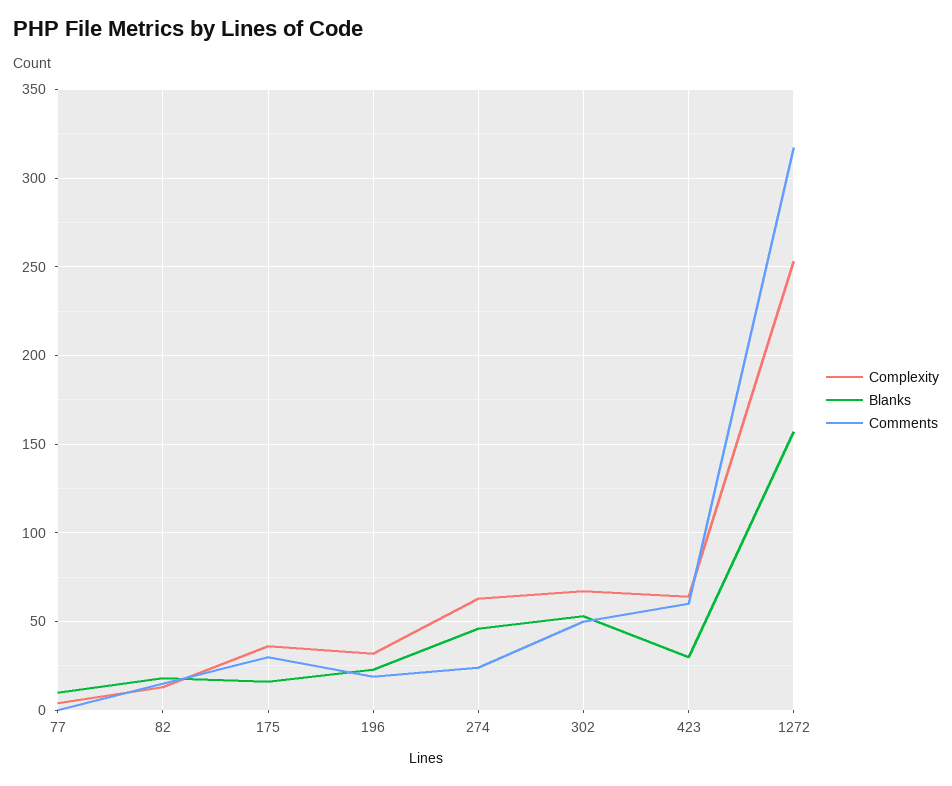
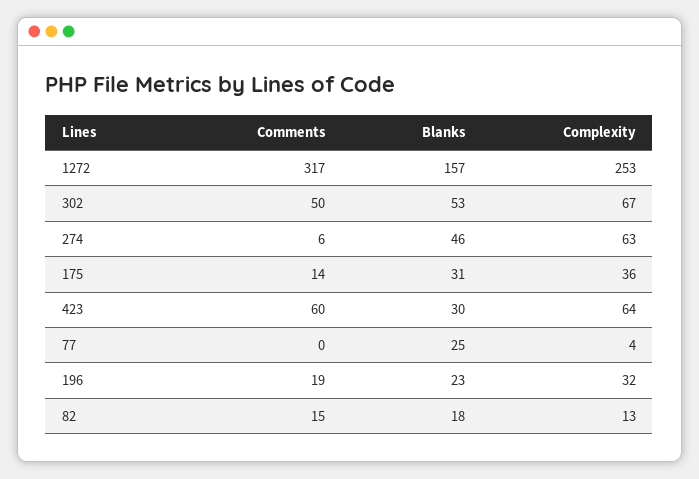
  {
    "Complexity": {
      "77": 4,
      "82": 13,
      "175": 36,
      "196": 32,
      "274": 63,
      "302": 67,
      "423": 64,
      "1272": 253
    },
    "Blanks": {
-     "77": 10,
+     "77": 25,
      "82": 18,
-     "175": 15,
+     "175": 31,
      "196": 23,
      "274": 46,
      "302": 53,
      "423": 30,
      "1272": 157
    },
    "Comments": {
      "77": 0,
      "82": 15,
-     "175": 30,
+     "175": 14,
      "196": 19,
-     "274": 25,
+     "274": 6,
      "302": 50,
      "423": 60,
      "1272": 317
    }
  }

